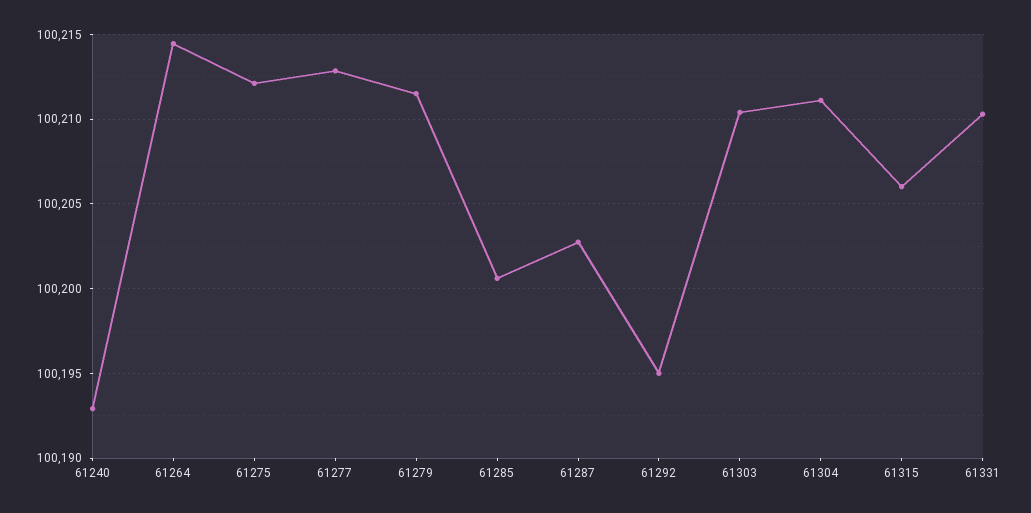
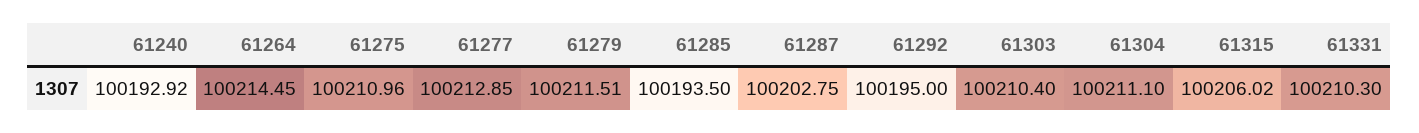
  {
    "61240": 100192.92,
    "61264": 100214.45,
-   "61275": 100212,
+   "61275": 100210.96,
    "61277": 100212.85,
    "61279": 100211.51,
-   "61285": 100200.5,
+   "61285": 100193.5,
    "61287": 100202.75,
    "61292": 100195,
    "61303": 100210.4,
    "61304": 100211.1,
    "61315": 100206.02,
    "61331": 100210.3
  }

